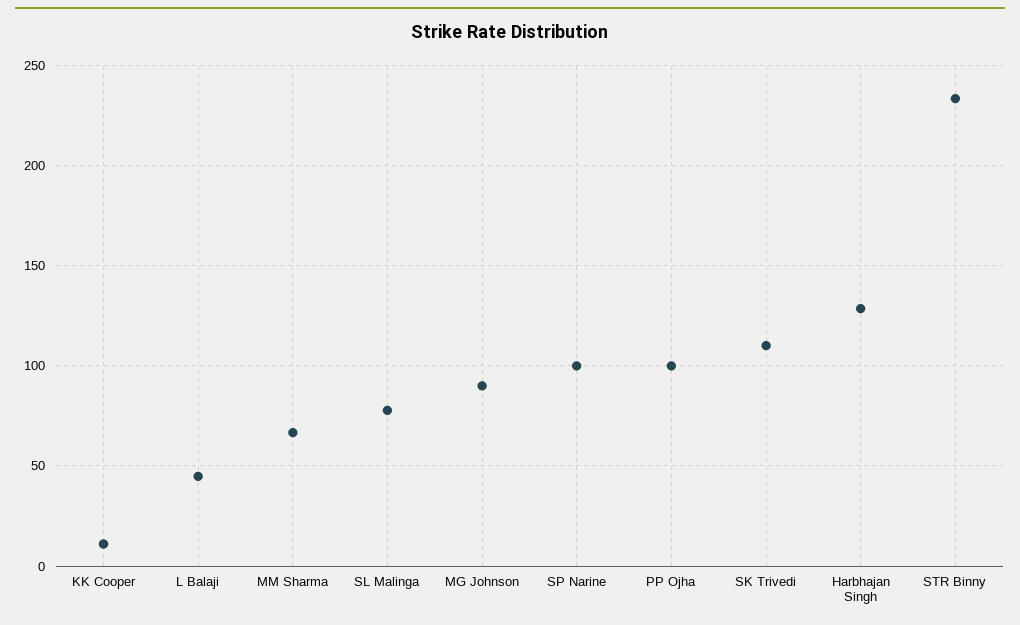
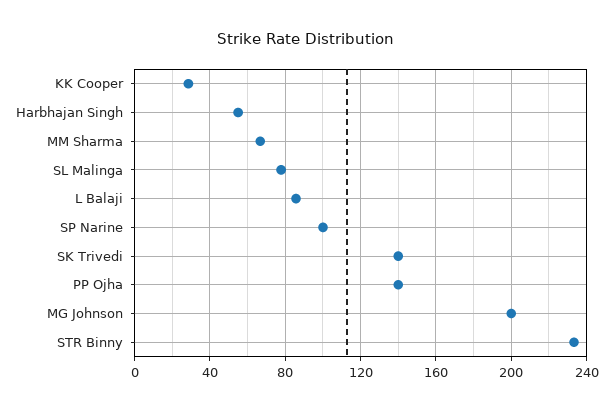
  {
-   "KK Cooper": 10,
+   "KK Cooper": 30,
-   "L Balaji": 45,
+   "L Balaji": 85,
    "MM Sharma": 65,
    "SL Malinga": 80,
-   "MG Johnson": 90,
+   "MG Johnson": 200,
    "SP Narine": 100,
-   "PP Ojha": 100,
+   "PP Ojha": 140,
-   "SK Trivedi": 110,
+   "SK Trivedi": 140,
-   "Harbhajan Singh": 130,
+   "Harbhajan Singh": 55,
    "STR Binny": 235
  }

